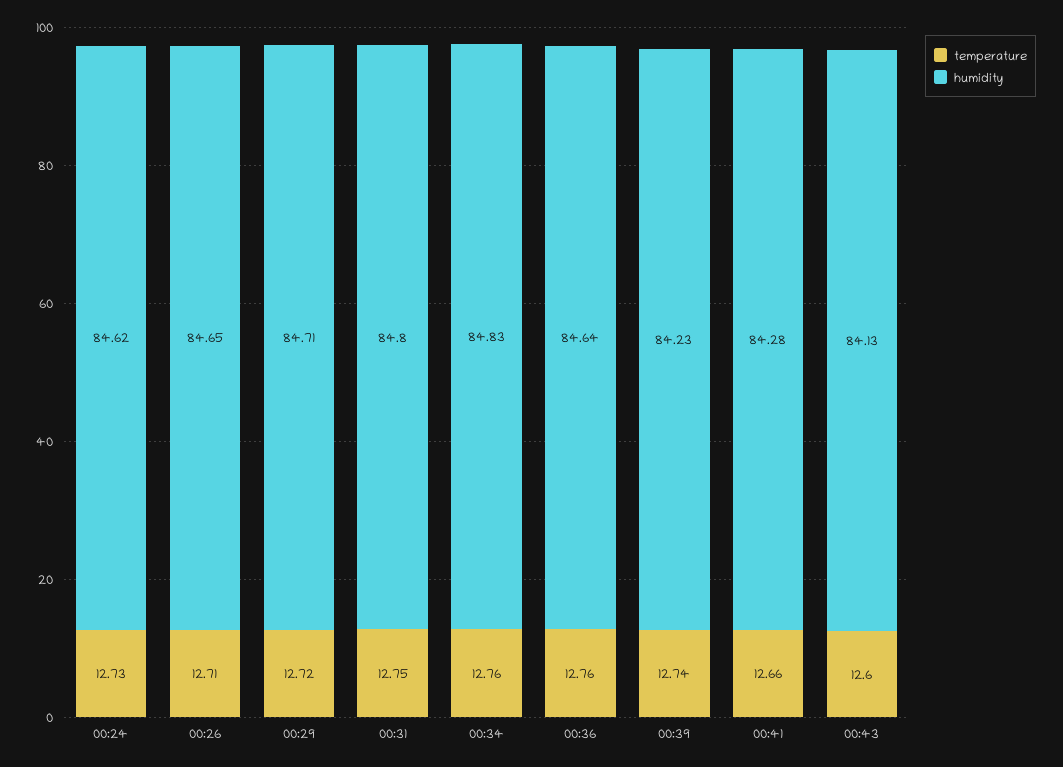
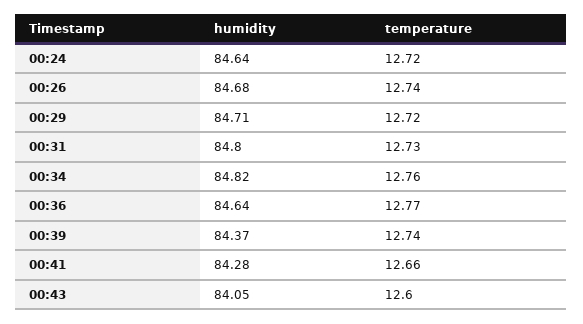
  {
    "temperature": {
-     "00:24": 12.73,
+     "00:24": 12.72,
-     "00:26": 12.71,
+     "00:26": 12.74,
      "00:29": 12.72,
-     "00:31": 12.75,
+     "00:31": 12.73,
      "00:34": 12.76,
-     "00:36": 12.76,
+     "00:36": 12.77,
      "00:39": 12.74,
      "00:41": 12.66,
      "00:43": 12.6
    },
    "humidity": {
-     "00:24": 84.62,
+     "00:24": 84.64,
-     "00:26": 84.65,
+     "00:26": 84.68,
      "00:29": 84.71,
      "00:31": 84.8,
-     "00:34": 84.83,
+     "00:34": 84.82,
      "00:36": 84.64,
-     "00:39": 84.23,
+     "00:39": 84.37,
      "00:41": 84.28,
-     "00:43": 84.13
+     "00:43": 84.05
    }
  }

